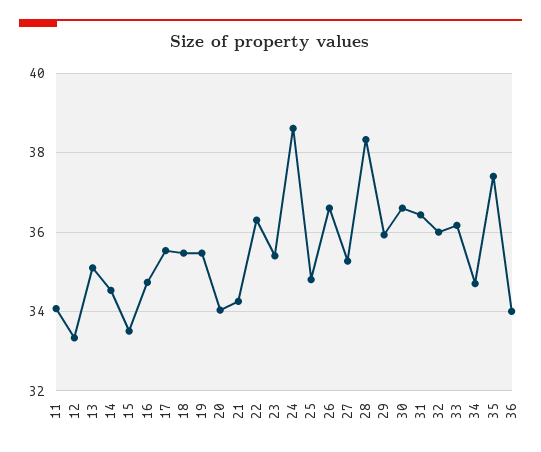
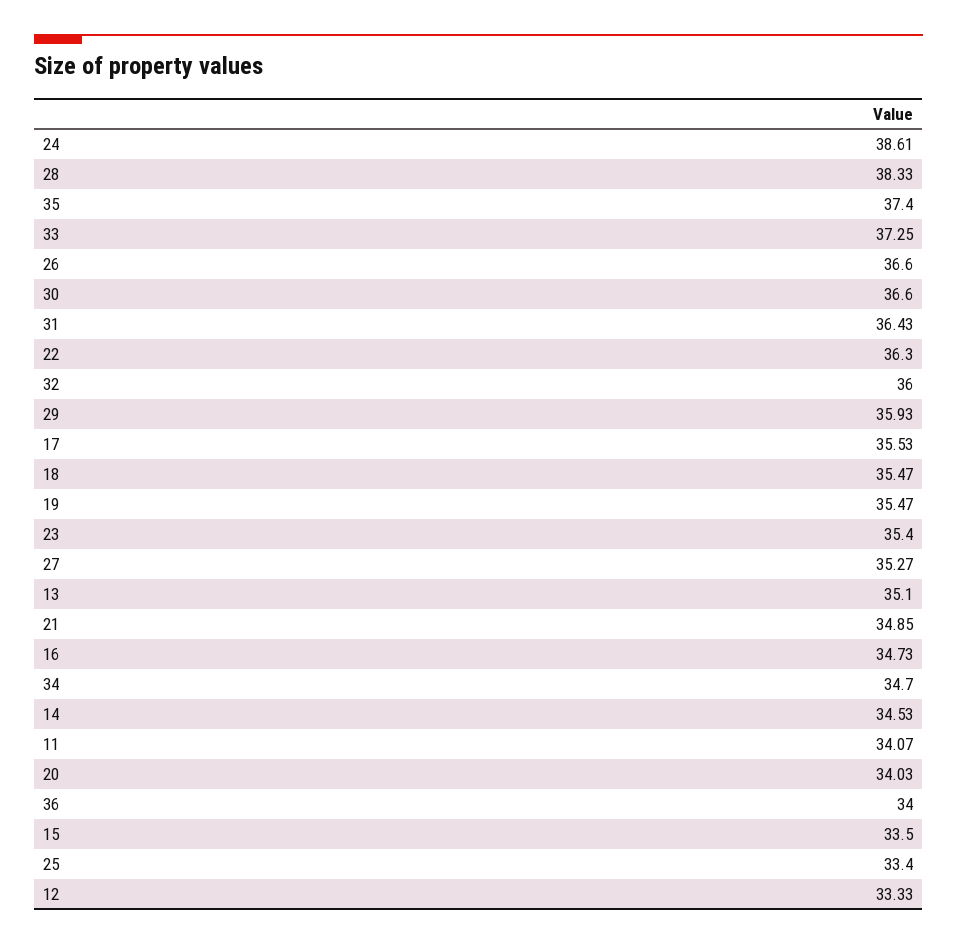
  {
    "11": 34.07,
    "12": 33.33,
    "13": 35.1,
    "14": 34.53,
    "15": 33.5,
    "16": 34.73,
    "17": 35.53,
    "18": 35.47,
    "19": 35.47,
    "20": 34.03,
-   "21": 34.2,
+   "21": 34.85,
    "22": 36.3,
    "23": 35.4,
    "24": 38.61,
-   "25": 34.8,
+   "25": 33.4,
    "26": 36.6,
    "27": 35.27,
    "28": 38.33,
    "29": 35.93,
    "30": 36.6,
    "31": 36.43,
    "32": 36,
-   "33": 36.2,
+   "33": 37.25,
    "34": 34.7,
    "35": 37.4,
    "36": 34
  }

